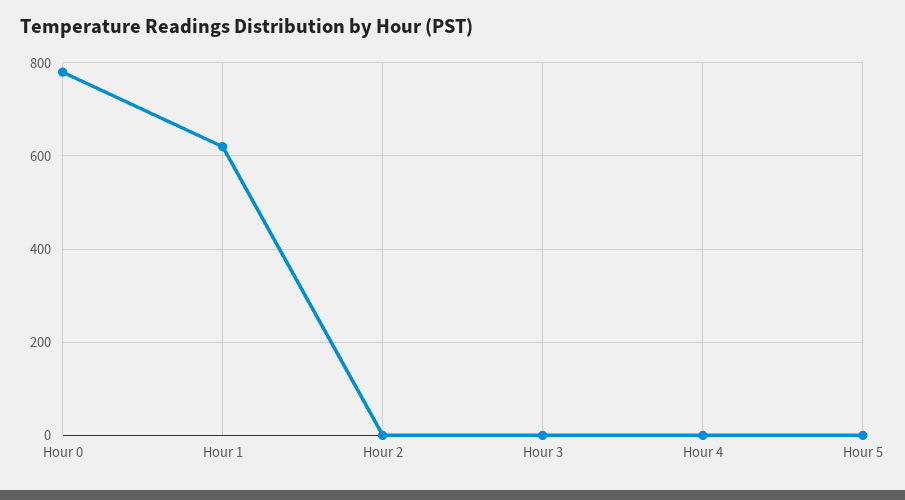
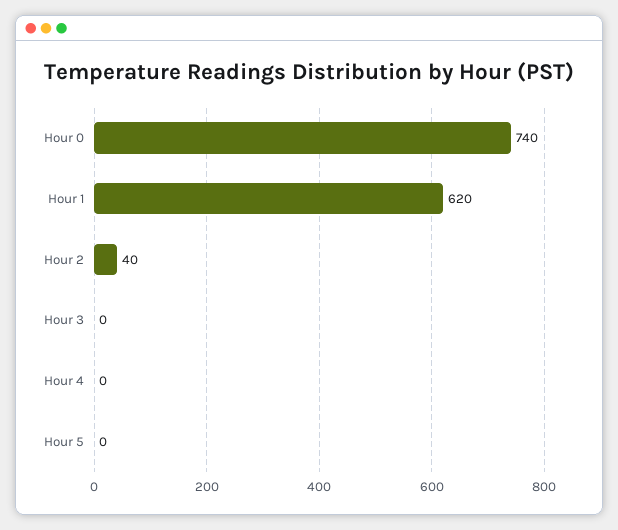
  {
-   "Hour 0": 780,
+   "Hour 0": 740,
    "Hour 1": 620,
-   "Hour 2": 0,
+   "Hour 2": 40,
    "Hour 3": 0,
    "Hour 4": 0,
    "Hour 5": 0
  }

